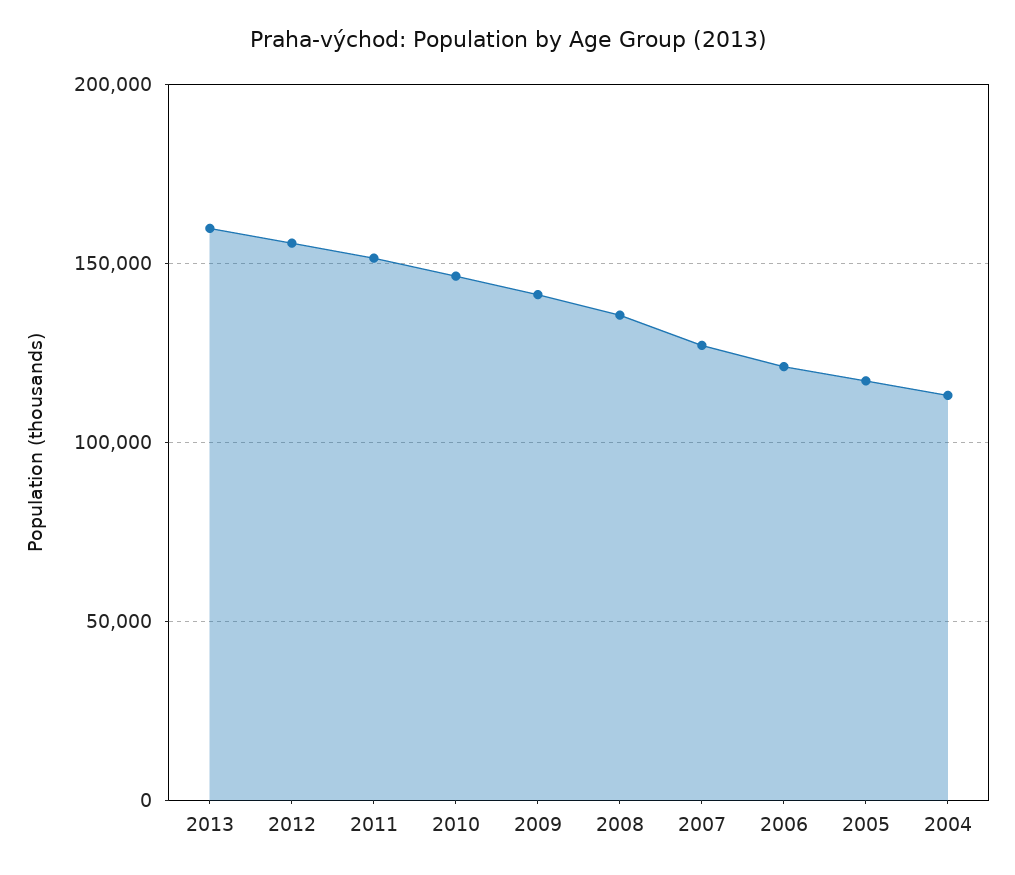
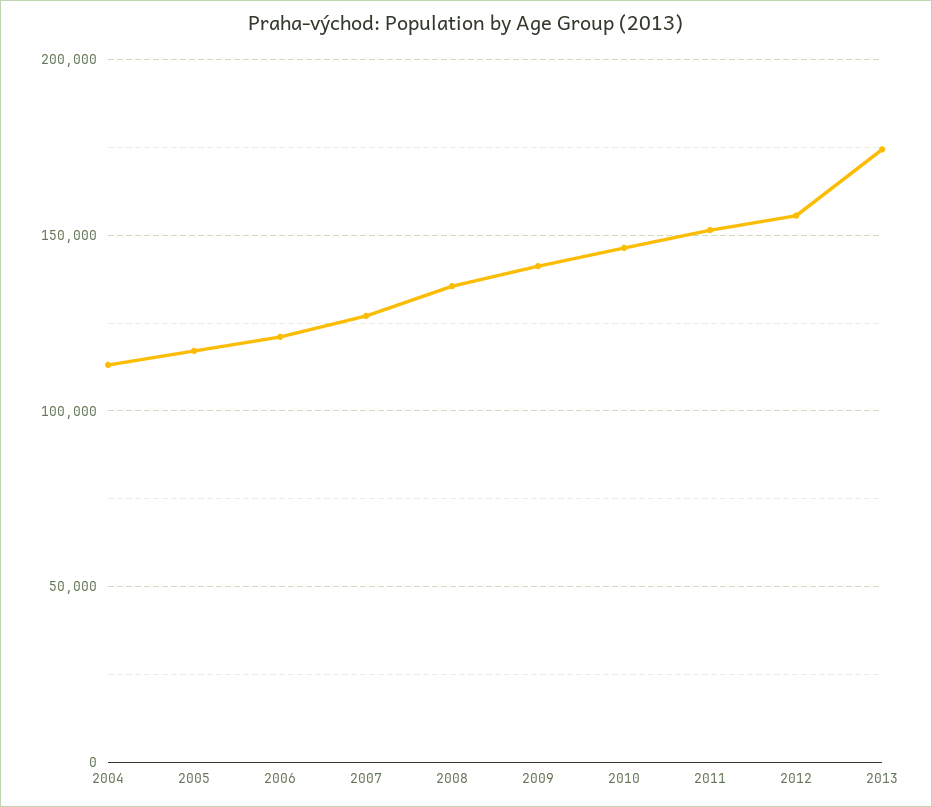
  {
-   "2013": 160000,
+   "2013": 175000,
    "2012": 155000,
    "2011": 150000,
    "2010": 145000,
    "2009": 140000,
    "2008": 135000,
    "2007": 125000,
    "2006": 120000,
    "2005": 115000,
    "2004": 115000
  }

